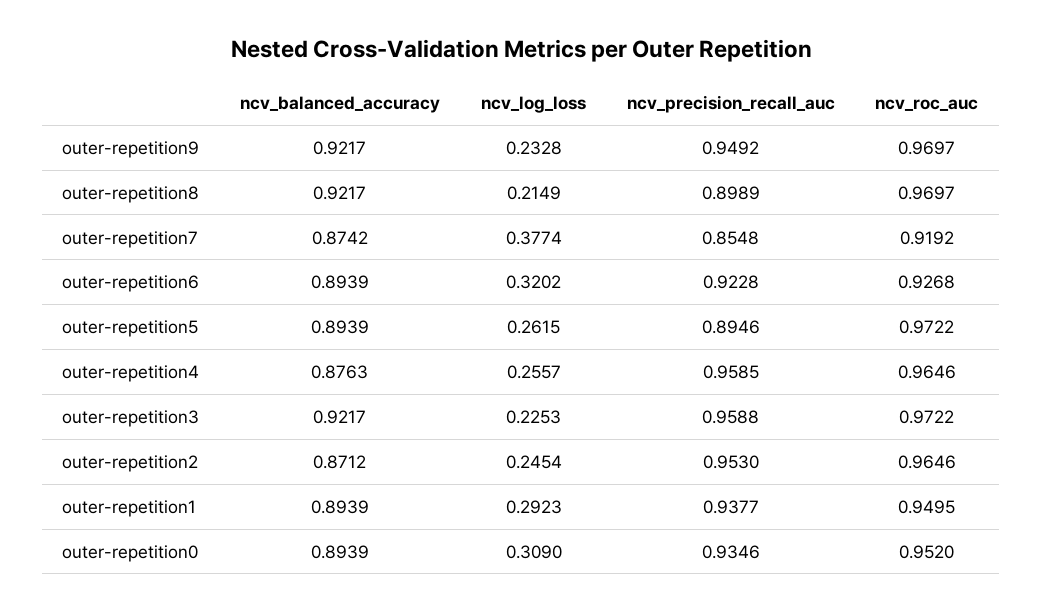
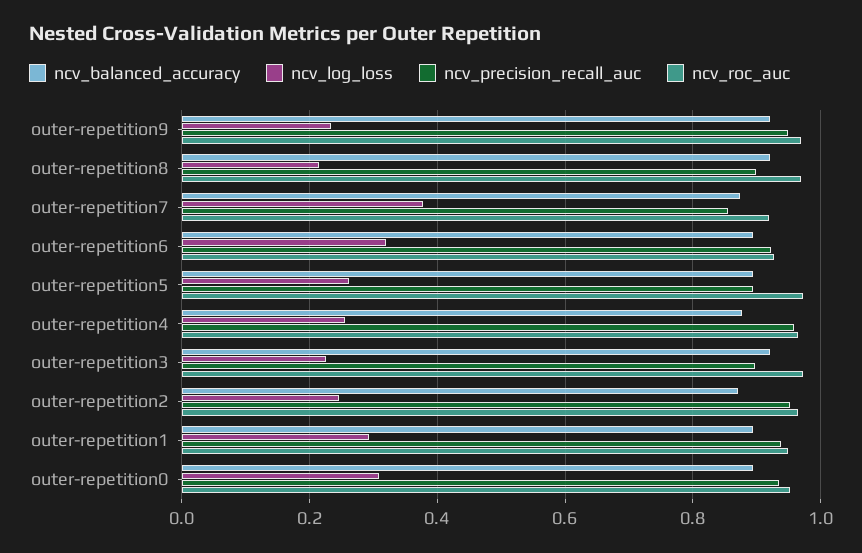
  {
    "ncv_balanced_accuracy": {
      "outer-repetition9": 0.9217,
      "outer-repetition8": 0.9217,
      "outer-repetition7": 0.8742,
      "outer-repetition6": 0.8939,
      "outer-repetition5": 0.8939,
      "outer-repetition4": 0.8763,
      "outer-repetition3": 0.9217,
      "outer-repetition2": 0.8712,
      "outer-repetition1": 0.8939,
      "outer-repetition0": 0.8939
    },
    "ncv_log_loss": {
      "outer-repetition9": 0.2328,
      "outer-repetition8": 0.2149,
      "outer-repetition7": 0.3774,
      "outer-repetition6": 0.3202,
      "outer-repetition5": 0.2615,
      "outer-repetition4": 0.2557,
      "outer-repetition3": 0.2253,
      "outer-repetition2": 0.2454,
      "outer-repetition1": 0.2923,
      "outer-repetition0": 0.309
    },
    "ncv_precision_recall_auc": {
      "outer-repetition9": 0.9492,
      "outer-repetition8": 0.8989,
      "outer-repetition7": 0.8548,
      "outer-repetition6": 0.9228,
      "outer-repetition5": 0.8946,
      "outer-repetition4": 0.9585,
-     "outer-repetition3": 0.9588,
+     "outer-repetition3": 0.9,
      "outer-repetition2": 0.953,
      "outer-repetition1": 0.9377,
      "outer-repetition0": 0.9346
    },
    "ncv_roc_auc": {
      "outer-repetition9": 0.9697,
      "outer-repetition8": 0.9697,
      "outer-repetition7": 0.9192,
      "outer-repetition6": 0.9268,
      "outer-repetition5": 0.9722,
      "outer-repetition4": 0.9646,
      "outer-repetition3": 0.9722,
      "outer-repetition2": 0.9646,
      "outer-repetition1": 0.9495,
      "outer-repetition0": 0.952
    }
  }

